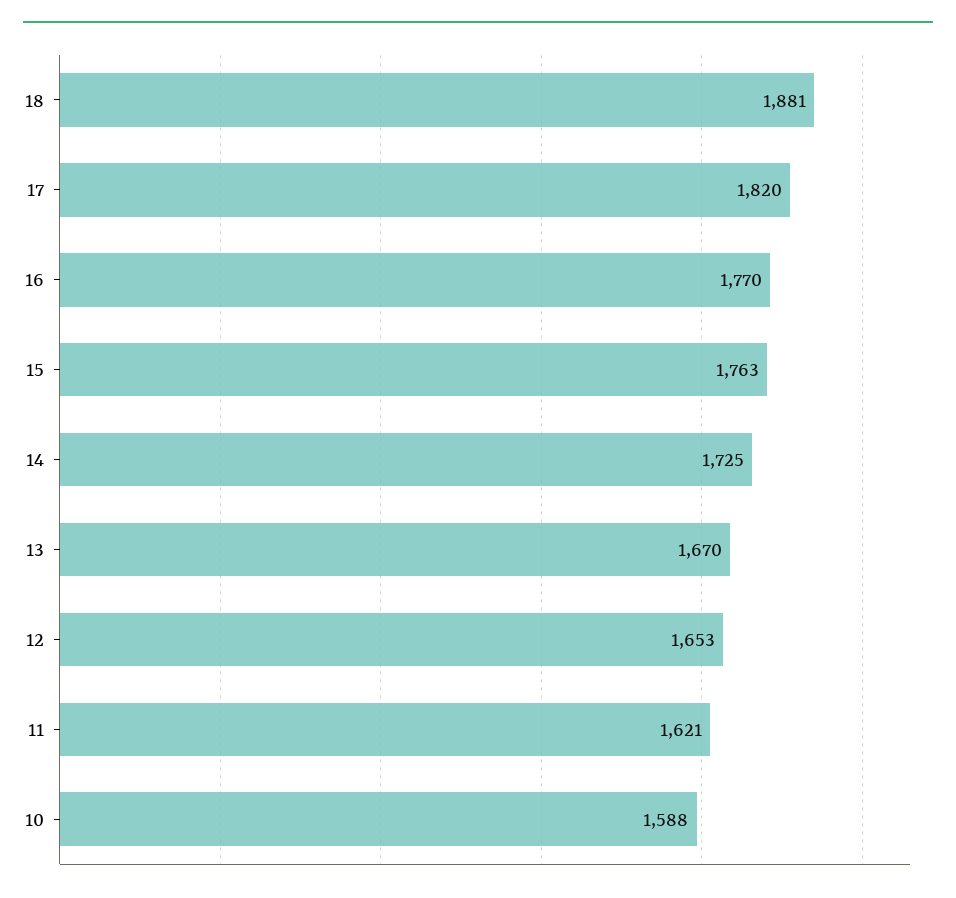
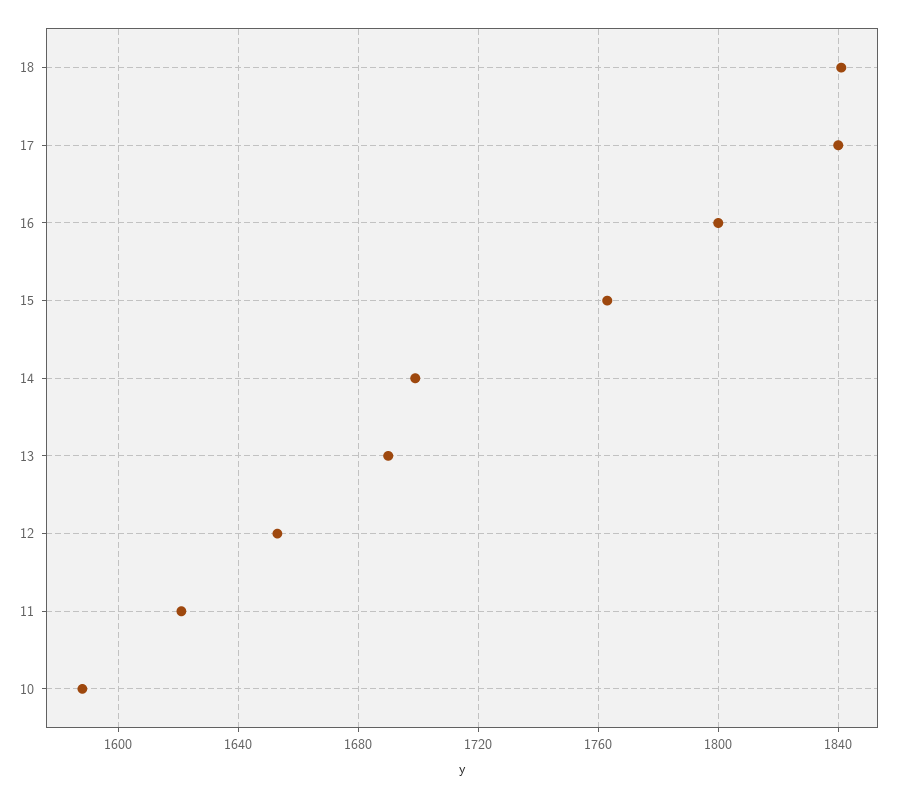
  {
-   "18": 1881,
+   "18": 1840,
-   "17": 1820,
+   "17": 1840,
-   "16": 1770,
+   "16": 1800,
    "15": 1763,
-   "14": 1725,
+   "14": 1700,
-   "13": 1670,
+   "13": 1690,
    "12": 1653,
    "11": 1621,
    "10": 1588
  }

